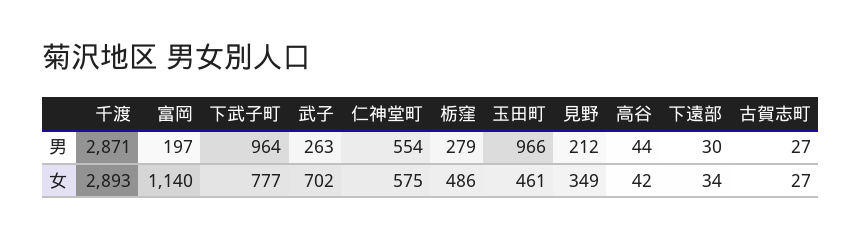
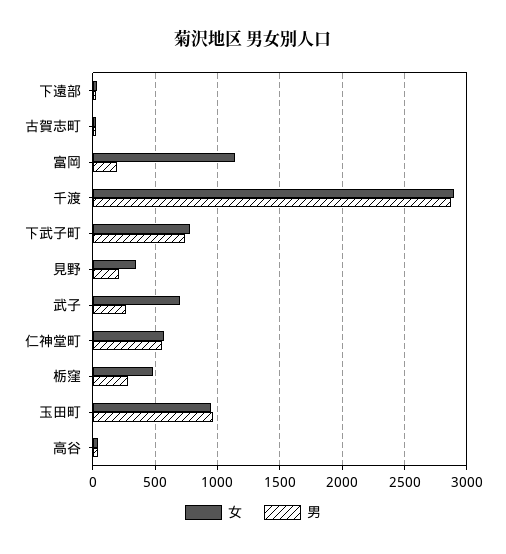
  {
    "男": {
      "千渡": 2871,
      "富岡": 197,
-     "下武子町": 964,
+     "下武子町": 750,
      "武子": 263,
      "仁神堂町": 554,
      "栃窪": 279,
      "玉田町": 966,
      "見野": 212,
      "高谷": 44,
      "下遠部": 30,
      "古賀志町": 27
    },
    "女": {
      "千渡": 2893,
      "富岡": 1140,
      "下武子町": 777,
      "武子": 702,
      "仁神堂町": 575,
      "栃窪": 486,
-     "玉田町": 461,
+     "玉田町": 950,
      "見野": 349,
      "高谷": 42,
      "下遠部": 34,
      "古賀志町": 27
    }
  }

